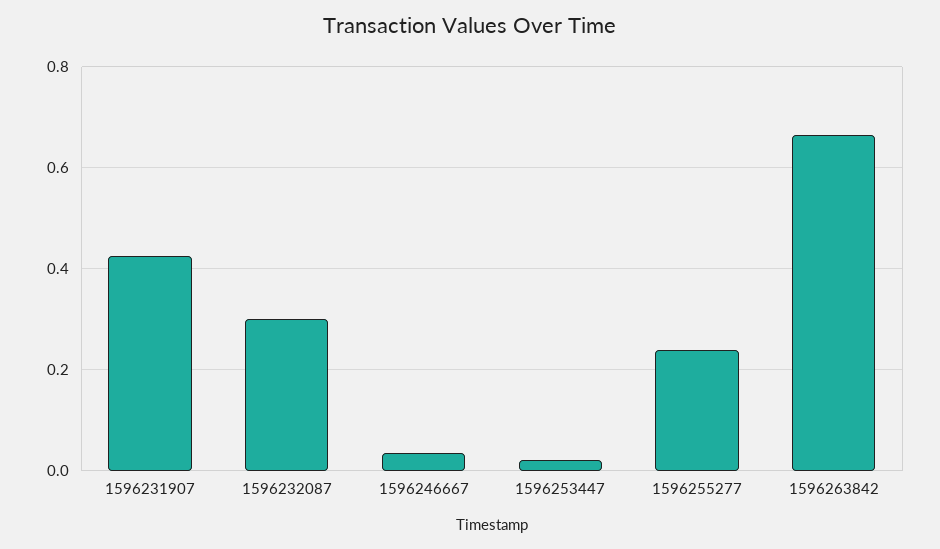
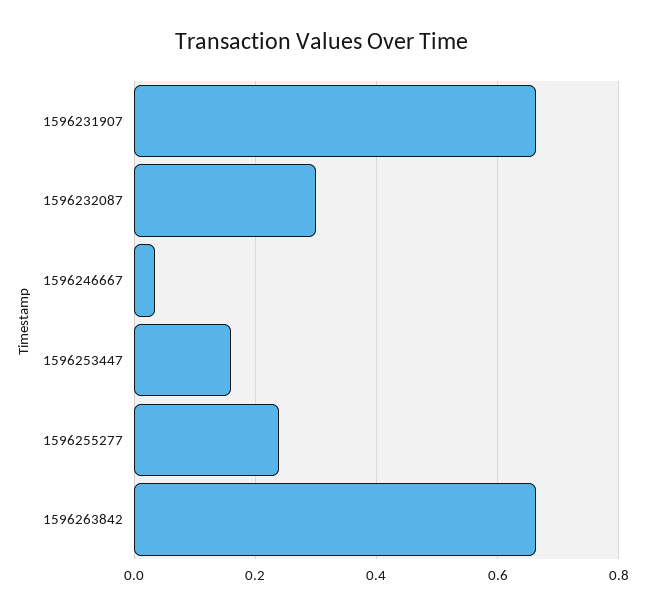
  {
-   "1596231907": 0.42,
+   "1596231907": 0.66,
    "1596232087": 0.3,
    "1596246667": 0.04,
-   "1596253447": 0.02,
+   "1596253447": 0.16,
    "1596255277": 0.24,
    "1596263842": 0.66
  }

